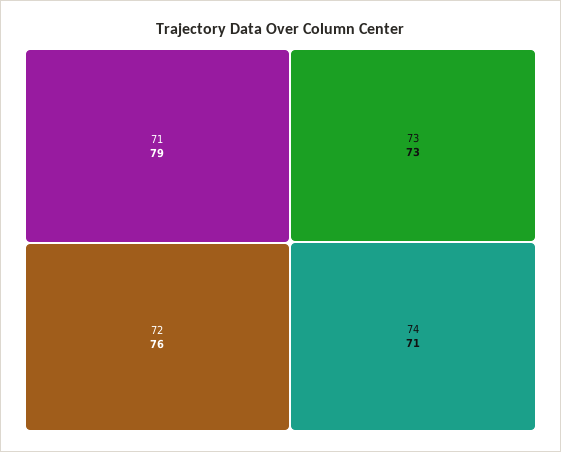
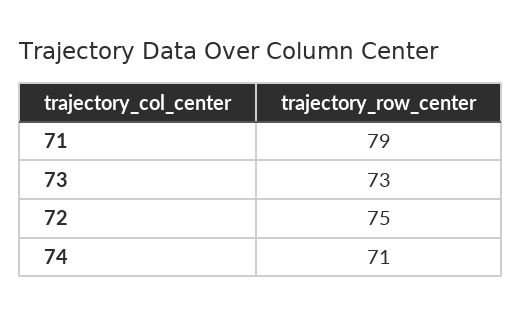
  {
    "71": 79,
-   "72": 76,
+   "72": 75,
    "73": 73,
    "74": 71
  }

